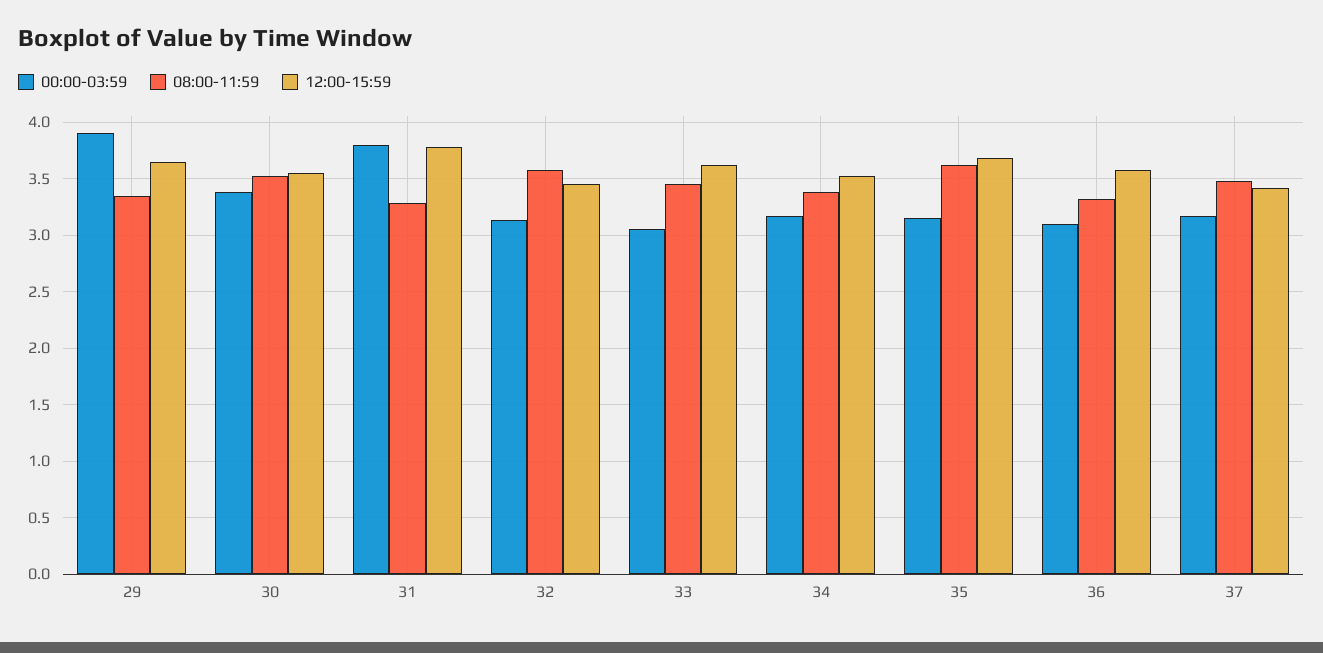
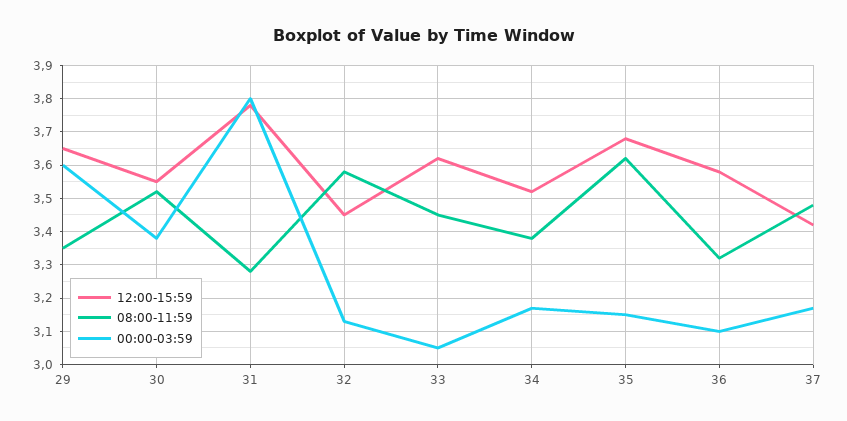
  {
    "00:00-03:59": {
-     "29": 3.9,
+     "29": 3.6,
      "30": 3.4,
      "31": 3.8,
      "32": 3.15,
      "33": 3.05,
      "34": 3.15,
      "35": 3.15,
      "36": 3.1,
      "37": 3.15
    },
    "08:00-11:59": {
      "29": 3.35,
      "30": 3.5,
      "31": 3.3,
      "32": 3.6,
      "33": 3.45,
      "34": 3.4,
      "35": 3.6,
      "36": 3.3,
      "37": 3.5
    },
    "12:00-15:59": {
      "29": 3.65,
      "30": 3.55,
      "31": 3.8,
      "32": 3.45,
      "33": 3.6,
      "34": 3.5,
      "35": 3.7,
      "36": 3.6,
      "37": 3.4
    }
  }

